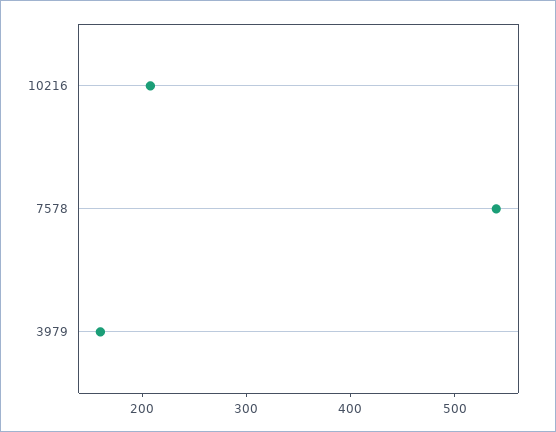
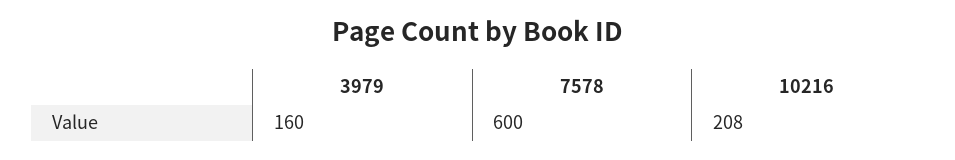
  {
    "10216": 208,
-   "7578": 540,
+   "7578": 600,
    "3979": 160
  }

